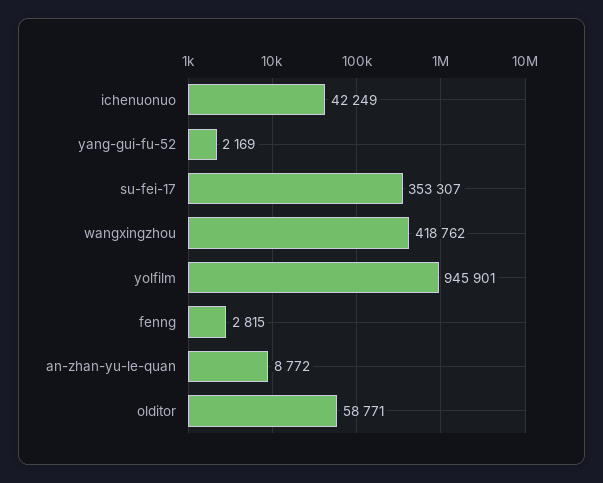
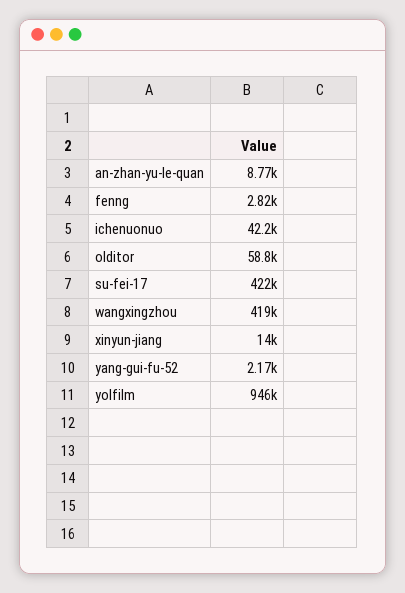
  {
    "ichenuonuo": 42249,
    "yang-gui-fu-52": 2169,
-   "su-fei-17": 353307,
+   "su-fei-17": 422000,
    "wangxingzhou": 418762,
    "yolfilm": 945901,
    "fenng": 2815,
    "an-zhan-yu-le-quan": 8772,
-   "olditor": 58771
+   "olditor": 58771,
+   "xinyun-jiang": 14000
  }

